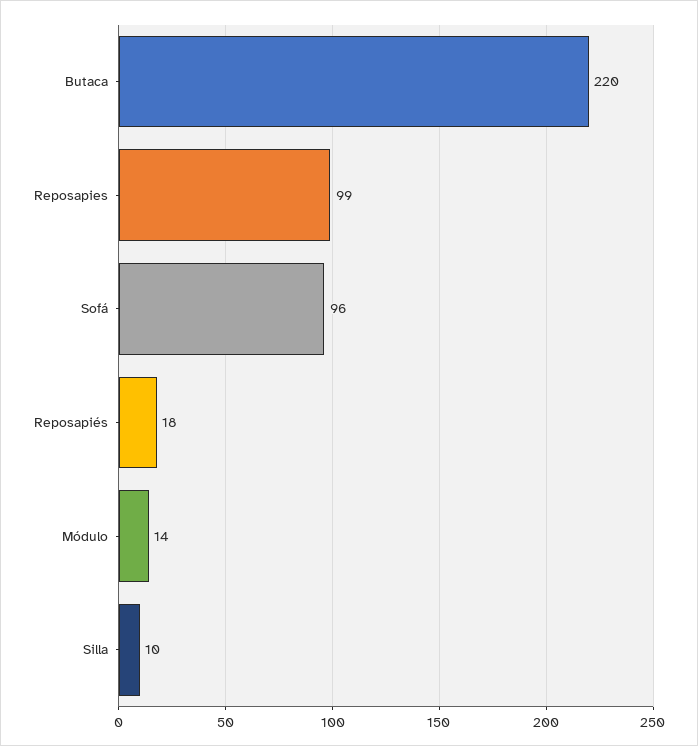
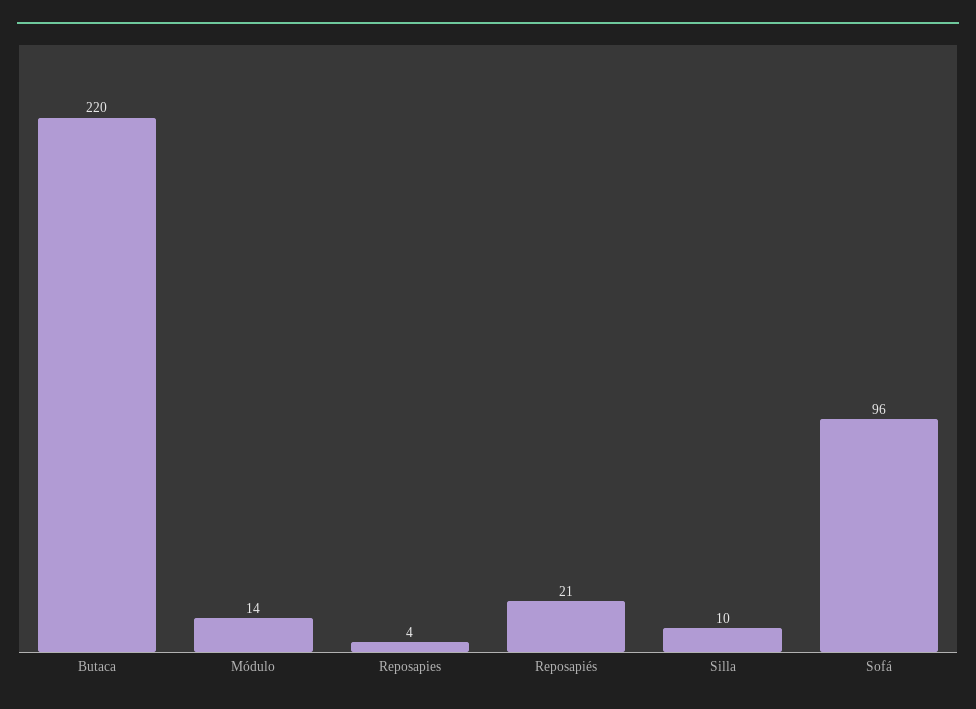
  {
    "Butaca": 220,
-   "Reposapies": 99,
+   "Reposapies": 4,
    "Sofá": 96,
-   "Reposapiés": 18,
+   "Reposapiés": 21,
    "Módulo": 14,
    "Silla": 10
  }

